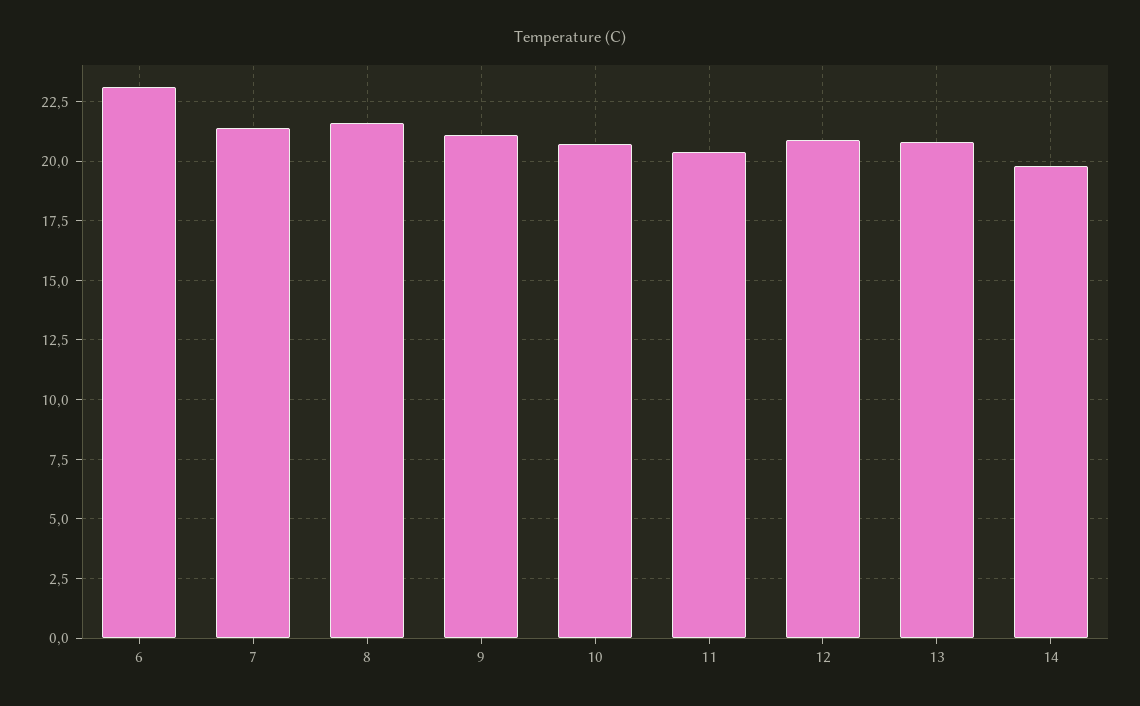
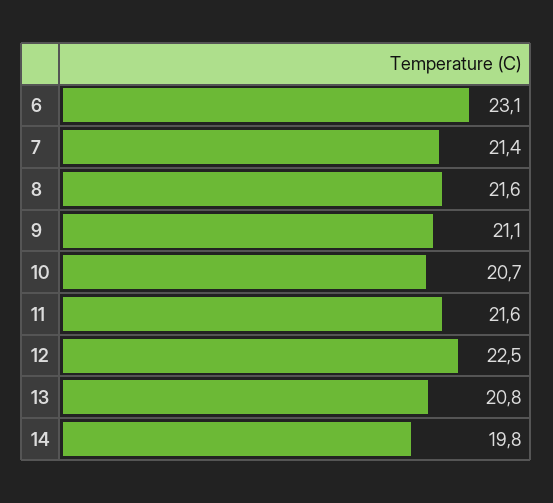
  {
    "6": 23.1,
    "7": 21.4,
    "8": 21.6,
    "9": 21.1,
    "10": 20.7,
-   "11": 20.5,
+   "11": 21.6,
-   "12": 21,
+   "12": 22.5,
    "13": 20.8,
    "14": 19.8
  }

